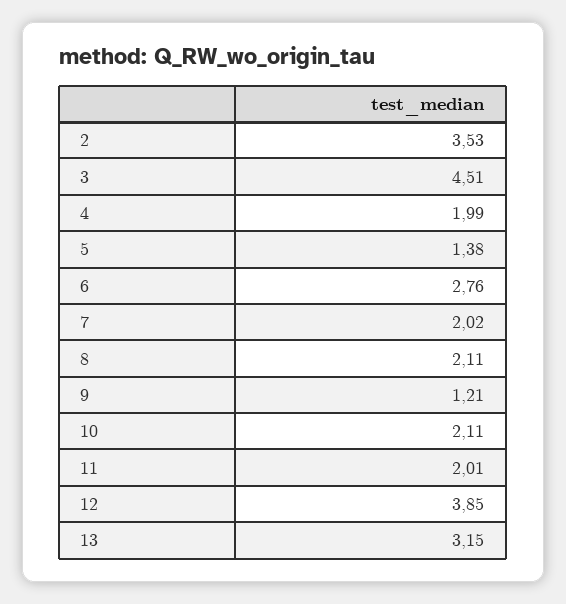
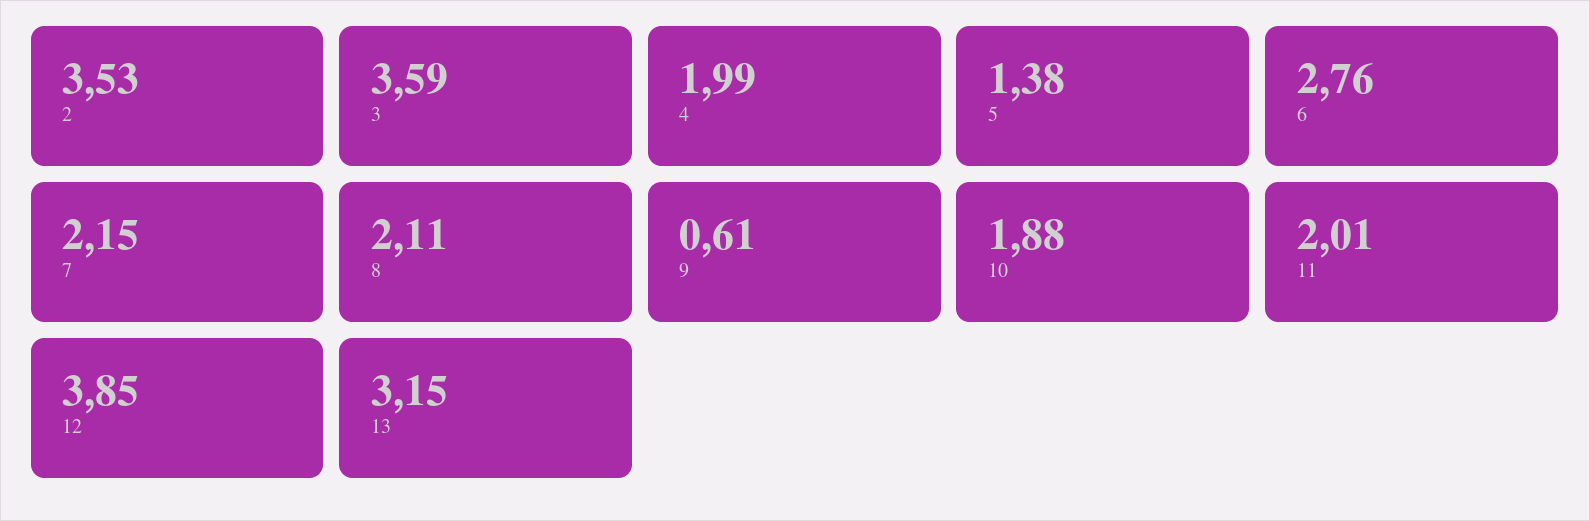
  {
    "2": 3.53,
-   "3": 4.51,
+   "3": 3.59,
    "4": 1.99,
    "5": 1.38,
    "6": 2.76,
-   "7": 2.02,
+   "7": 2.15,
    "8": 2.11,
-   "9": 1.21,
+   "9": 0.61,
-   "10": 2.11,
+   "10": 1.88,
    "11": 2.01,
    "12": 3.85,
    "13": 3.15
  }

